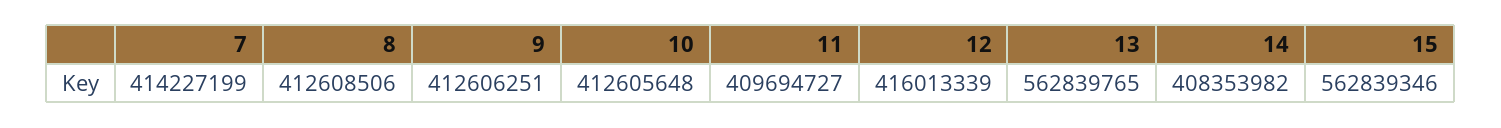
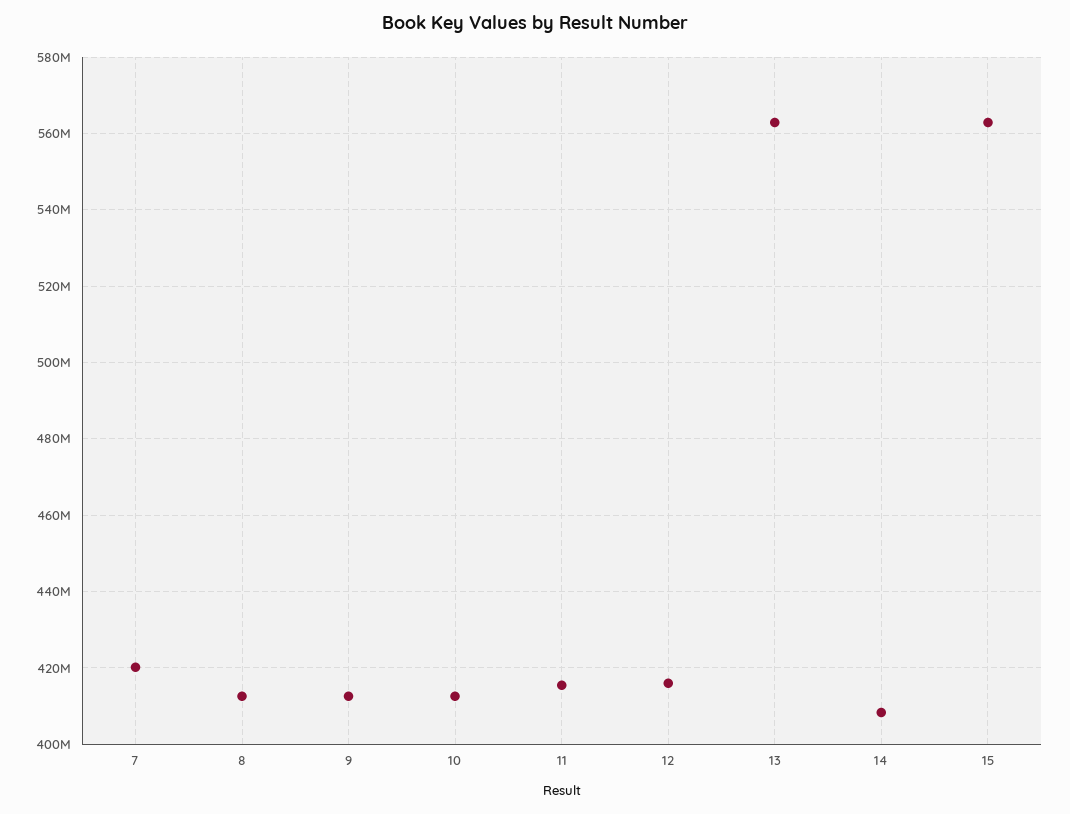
  {
-   "7": 414227199,
+   "7": 420000000,
    "8": 412608506,
    "9": 412606251,
    "10": 412605648,
-   "11": 409694727,
+   "11": 416000000,
    "12": 416013339,
    "13": 562839765,
    "14": 408353982,
    "15": 562839346
  }

